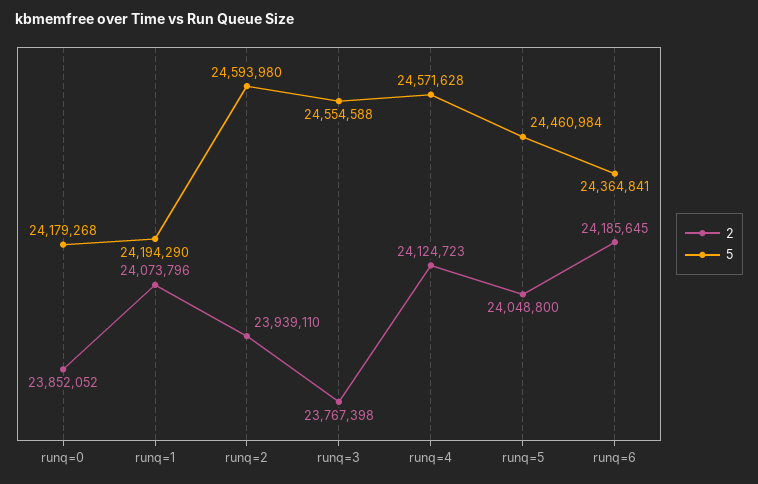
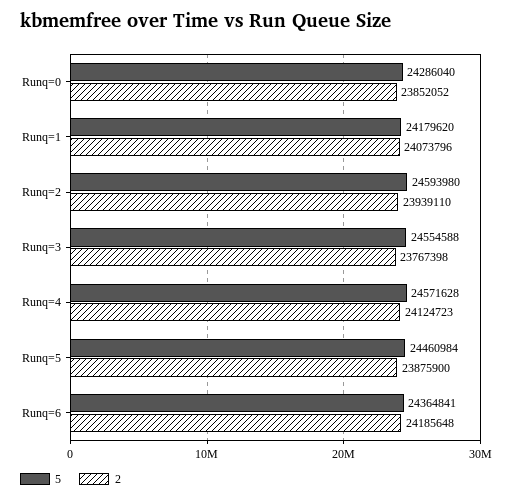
  {
    "2": {
      "runq=0": 23852052,
      "runq=1": 24073796,
      "runq=2": 23939110,
      "runq=3": 23767398,
      "runq=4": 24124723,
-     "runq=5": 24048800,
+     "runq=5": 23875900,
-     "runq=6": 24185645
+     "runq=6": 24185648
    },
    "5": {
-     "runq=0": 24179268,
+     "runq=0": 24286040,
-     "runq=1": 24194290,
+     "runq=1": 24179620,
      "runq=2": 24593980,
      "runq=3": 24554588,
      "runq=4": 24571628,
      "runq=5": 24460984,
      "runq=6": 24364841
    }
  }

